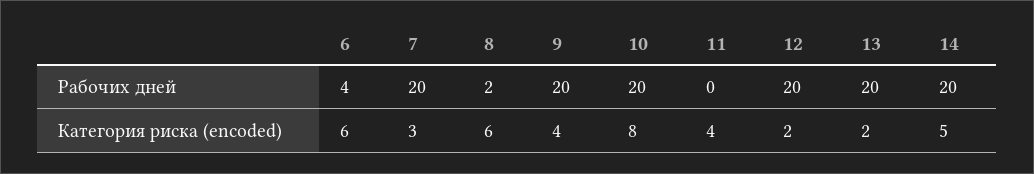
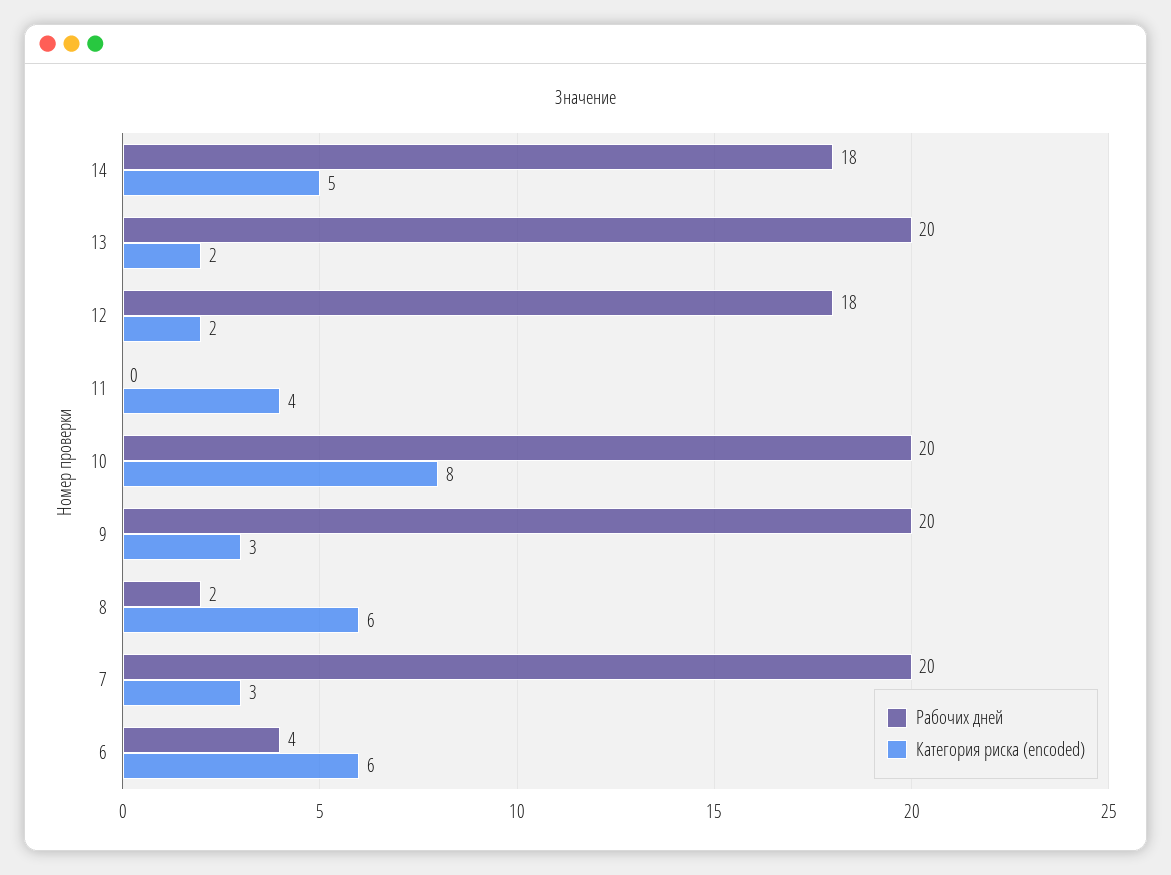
  {
    "Рабочих дней": {
      "6": 4,
      "7": 20,
      "8": 2,
      "9": 20,
      "10": 20,
      "11": 0,
-     "12": 20,
+     "12": 18,
      "13": 20,
-     "14": 20
+     "14": 18
    },
    "Категория риска (encoded)": {
      "6": 6,
      "7": 3,
      "8": 6,
-     "9": 4,
+     "9": 3,
      "10": 8,
      "11": 4,
      "12": 2,
      "13": 2,
      "14": 5
    }
  }

